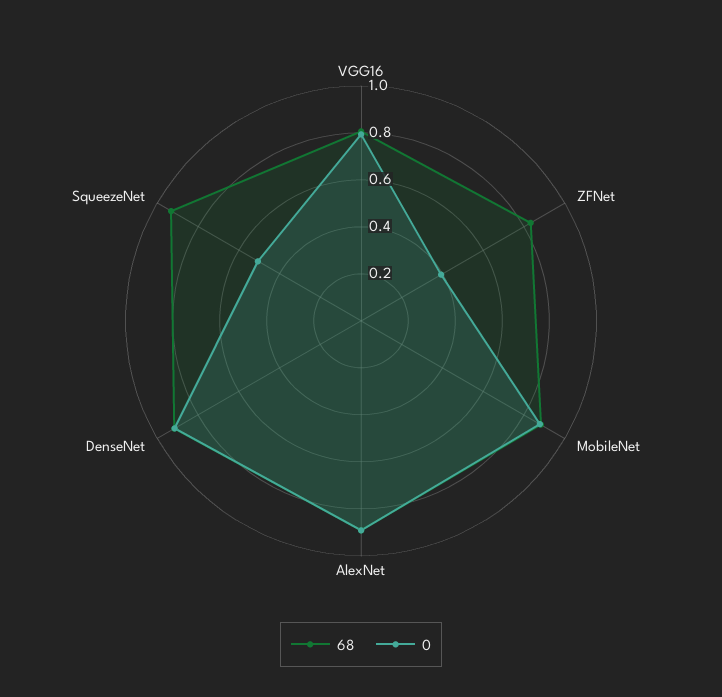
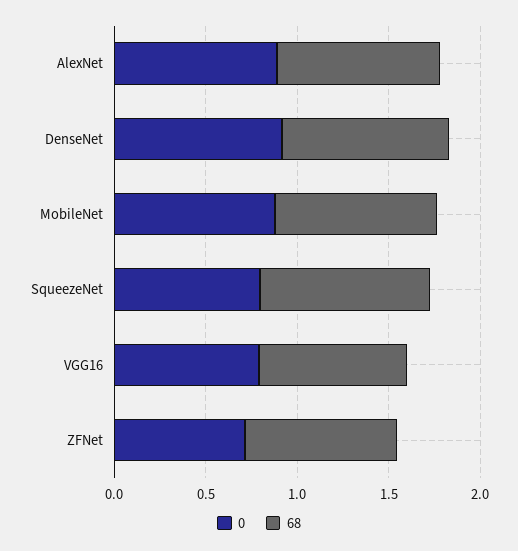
  {
    "68": {
      "VGG16": 0.8,
      "ZFNet": 0.85,
      "MobileNet": 0.9,
      "AlexNet": 0.9,
      "DenseNet": 0.9,
      "SqueezeNet": 0.95
    },
    "0": {
      "VGG16": 0.8,
-     "ZFNet": 0.4,
+     "ZFNet": 0.7,
      "MobileNet": 0.9,
      "AlexNet": 0.9,
      "DenseNet": 0.9,
-     "SqueezeNet": 0.5
+     "SqueezeNet": 0.8
    }
  }

